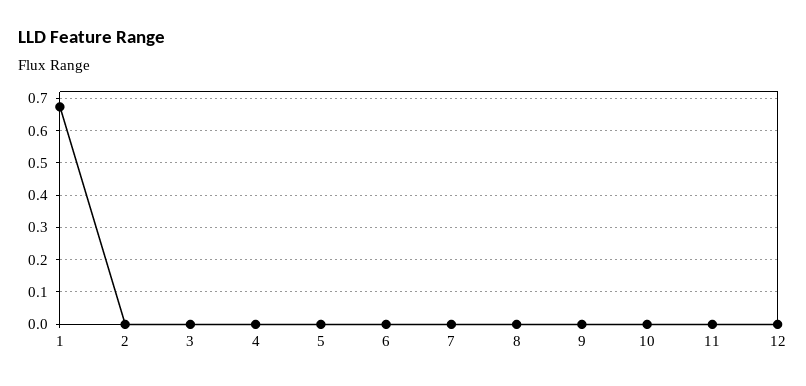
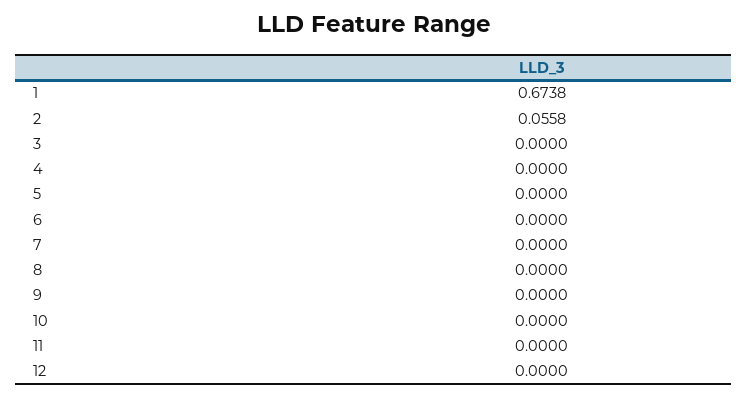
  {
    "1": 0.6738,
-   "2": 0,
+   "2": 0.0558,
    "3": 0,
    "4": 0,
    "5": 0,
    "6": 0,
    "7": 0,
    "8": 0,
    "9": 0,
    "10": 0,
    "11": 0,
    "12": 0
  }

